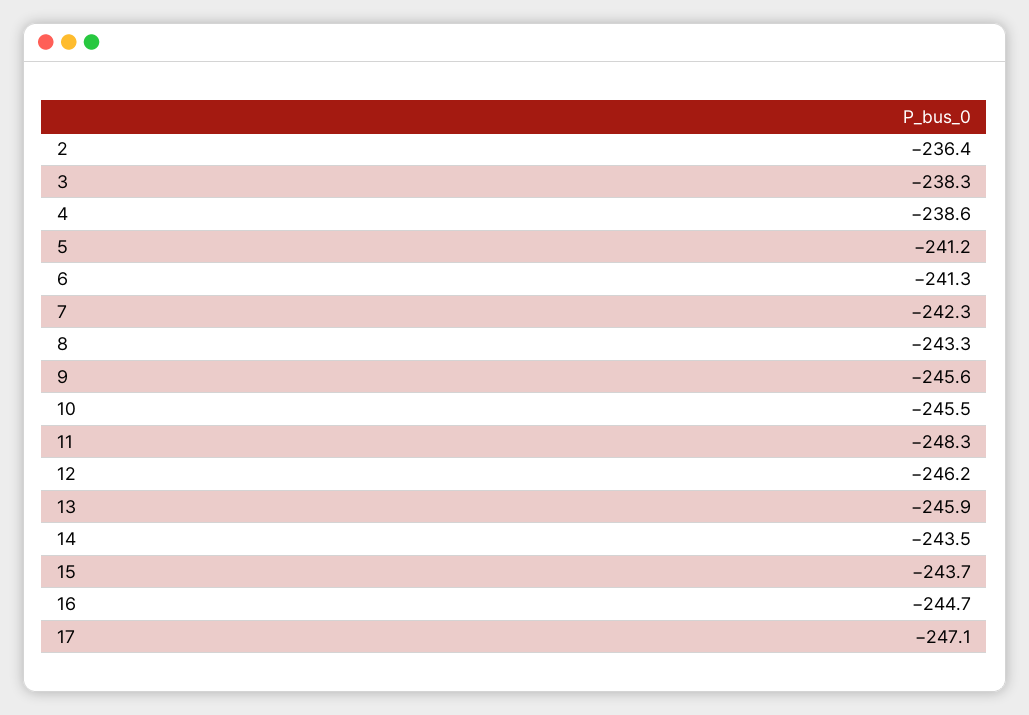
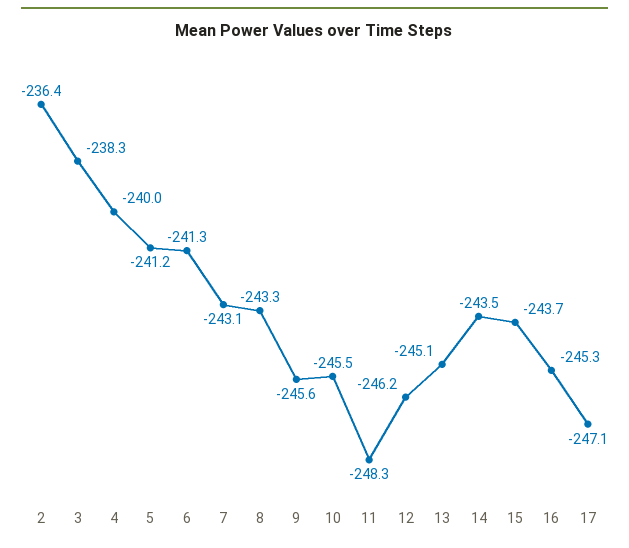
  {
    "2": -236.4,
    "3": -238.3,
-   "4": -238.6,
+   "4": -240,
    "5": -241.2,
    "6": -241.3,
-   "7": -242.3,
+   "7": -243.1,
    "8": -243.3,
    "9": -245.6,
    "10": -245.5,
    "11": -248.3,
    "12": -246.2,
-   "13": -245.9,
+   "13": -245.1,
    "14": -243.5,
    "15": -243.7,
-   "16": -244.7,
+   "16": -245.3,
    "17": -247.1
  }

